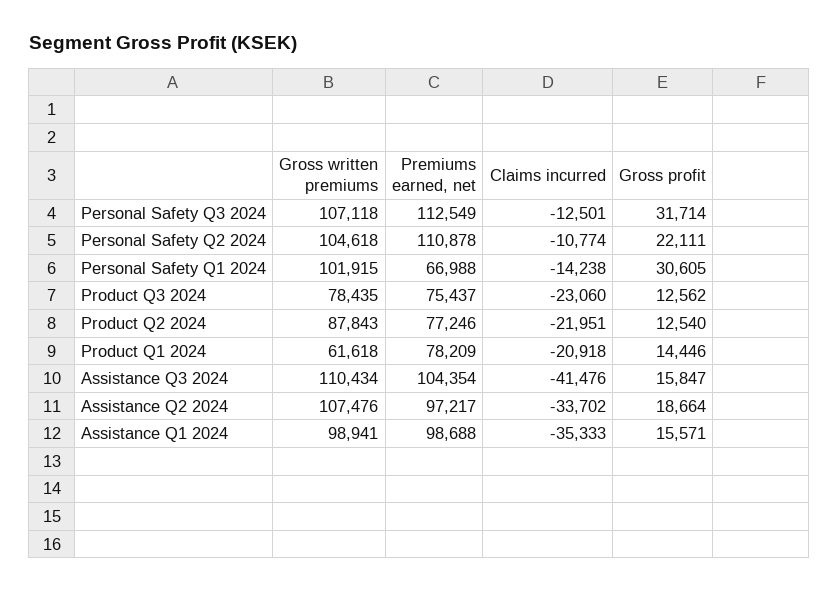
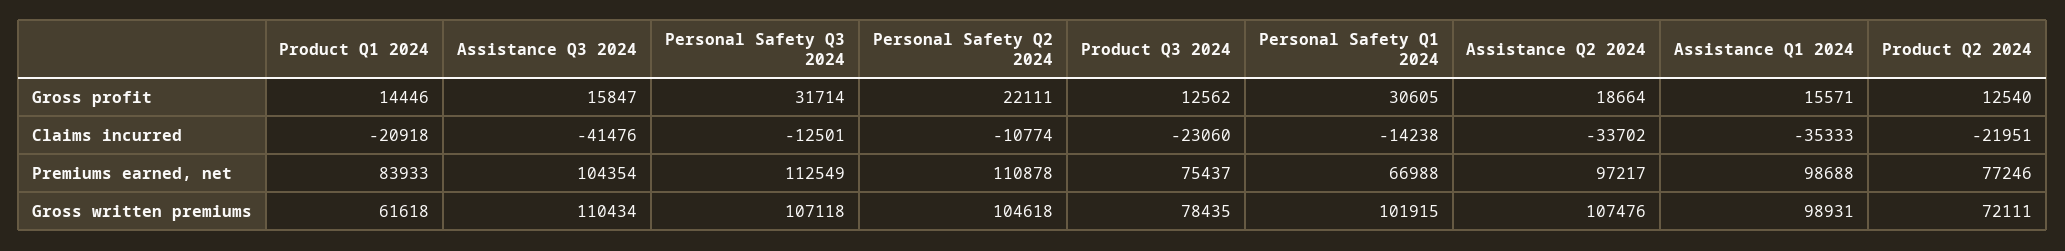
  {
    "Gross written premiums": {
      "Personal Safety Q3 2024": 107118,
      "Personal Safety Q2 2024": 104618,
      "Personal Safety Q1 2024": 101915,
      "Product Q3 2024": 78435,
-     "Product Q2 2024": 87843,
+     "Product Q2 2024": 72111,
      "Product Q1 2024": 61618,
      "Assistance Q3 2024": 110434,
      "Assistance Q2 2024": 107476,
-     "Assistance Q1 2024": 98941
+     "Assistance Q1 2024": 98931
    },
    "Premiums earned, net": {
      "Personal Safety Q3 2024": 112549,
      "Personal Safety Q2 2024": 110878,
      "Personal Safety Q1 2024": 66988,
      "Product Q3 2024": 75437,
      "Product Q2 2024": 77246,
-     "Product Q1 2024": 78209,
+     "Product Q1 2024": 83933,
      "Assistance Q3 2024": 104354,
      "Assistance Q2 2024": 97217,
      "Assistance Q1 2024": 98688
    },
    "Claims incurred": {
      "Personal Safety Q3 2024": -12501,
      "Personal Safety Q2 2024": -10774,
      "Personal Safety Q1 2024": -14238,
      "Product Q3 2024": -23060,
      "Product Q2 2024": -21951,
      "Product Q1 2024": -20918,
      "Assistance Q3 2024": -41476,
      "Assistance Q2 2024": -33702,
      "Assistance Q1 2024": -35333
    },
    "Gross profit": {
      "Personal Safety Q3 2024": 31714,
      "Personal Safety Q2 2024": 22111,
      "Personal Safety Q1 2024": 30605,
      "Product Q3 2024": 12562,
      "Product Q2 2024": 12540,
      "Product Q1 2024": 14446,
      "Assistance Q3 2024": 15847,
      "Assistance Q2 2024": 18664,
      "Assistance Q1 2024": 15571
    }
  }

